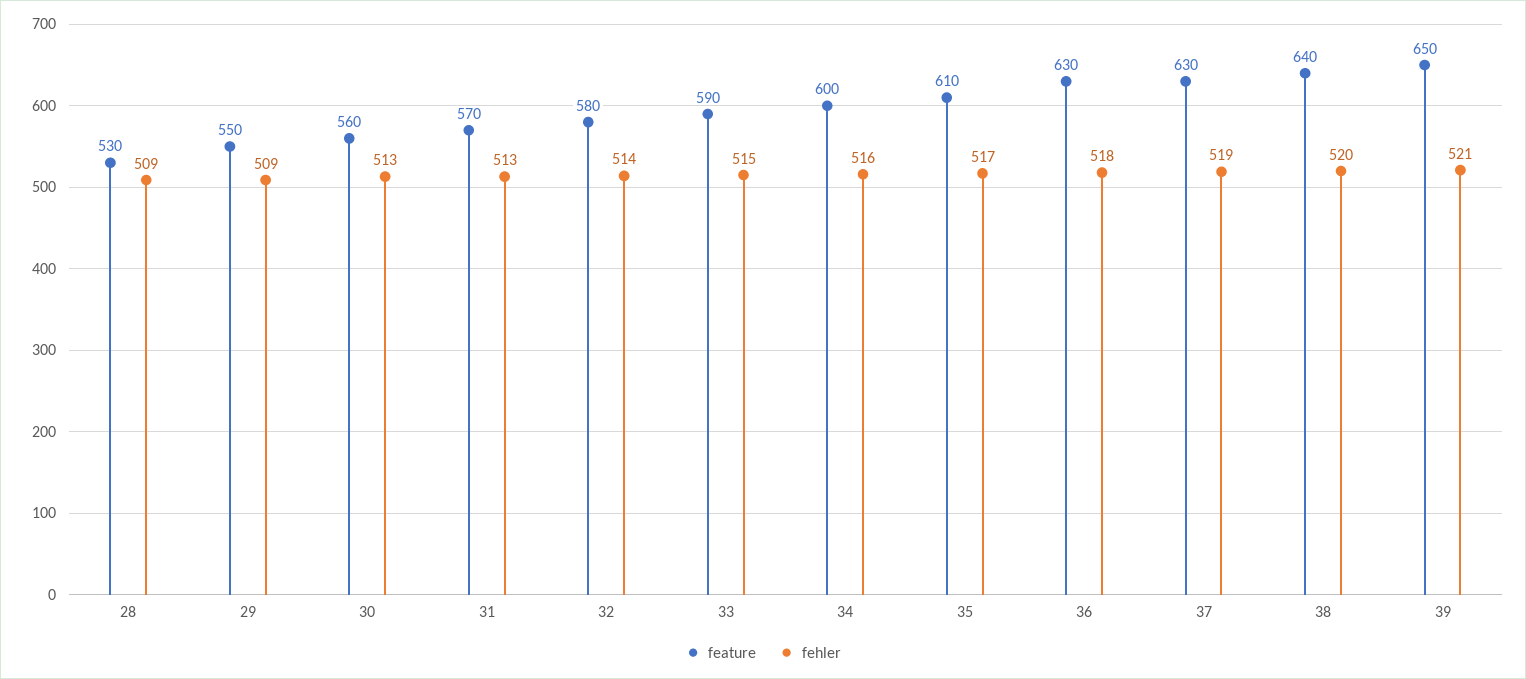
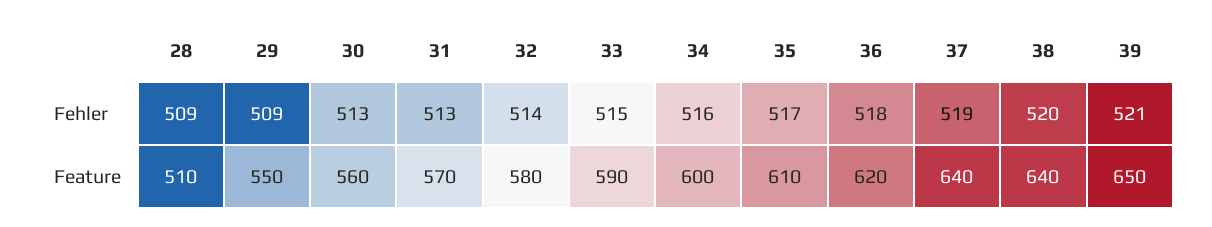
  {
    "feature": {
-     "28": 530,
+     "28": 510,
      "29": 550,
      "30": 560,
      "31": 570,
      "32": 580,
      "33": 590,
      "34": 600,
      "35": 610,
-     "36": 630,
+     "36": 620,
-     "37": 630,
+     "37": 640,
      "38": 640,
      "39": 650
    },
    "fehler": {
      "28": 509,
      "29": 509,
      "30": 513,
      "31": 513,
      "32": 514,
      "33": 515,
      "34": 516,
      "35": 517,
      "36": 518,
      "37": 519,
      "38": 520,
      "39": 521
    }
  }

